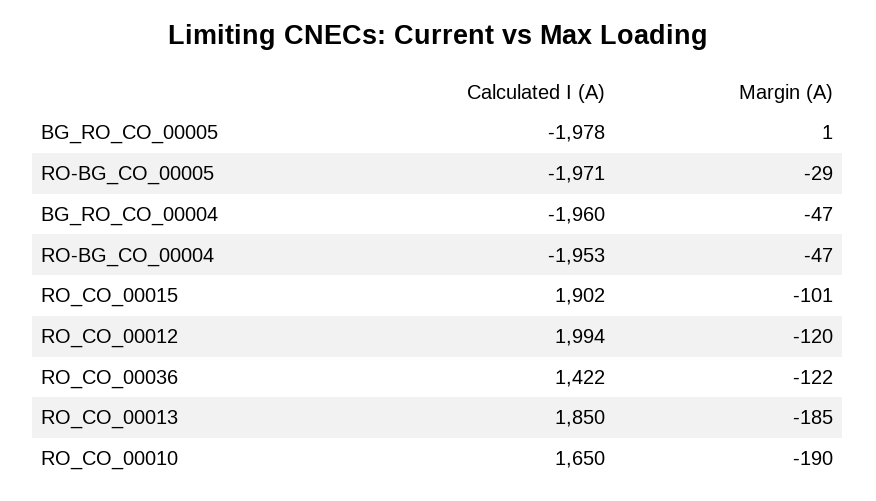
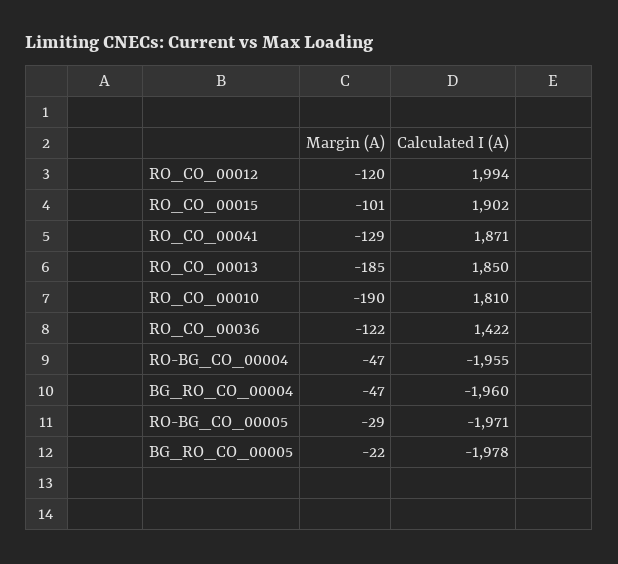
  {
    "Calculated I (A)": {
      "BG_RO_CO_00005": -1978,
      "RO-BG_CO_00005": -1971,
      "BG_RO_CO_00004": -1960,
-     "RO-BG_CO_00004": -1953,
+     "RO-BG_CO_00004": -1955,
      "RO_CO_00015": 1902,
      "RO_CO_00012": 1994,
      "RO_CO_00036": 1422,
      "RO_CO_00013": 1850,
-     "RO_CO_00010": 1650
+     "RO_CO_00010": 1810,
+     "RO_CO_00041": 1871
    },
    "Margin (A)": {
-     "BG_RO_CO_00005": 1,
+     "BG_RO_CO_00005": -22,
      "RO-BG_CO_00005": -29,
      "BG_RO_CO_00004": -47,
      "RO-BG_CO_00004": -47,
      "RO_CO_00015": -101,
      "RO_CO_00012": -120,
      "RO_CO_00036": -122,
      "RO_CO_00013": -185,
-     "RO_CO_00010": -190
+     "RO_CO_00010": -190,
+     "RO_CO_00041": -129
    }
  }

